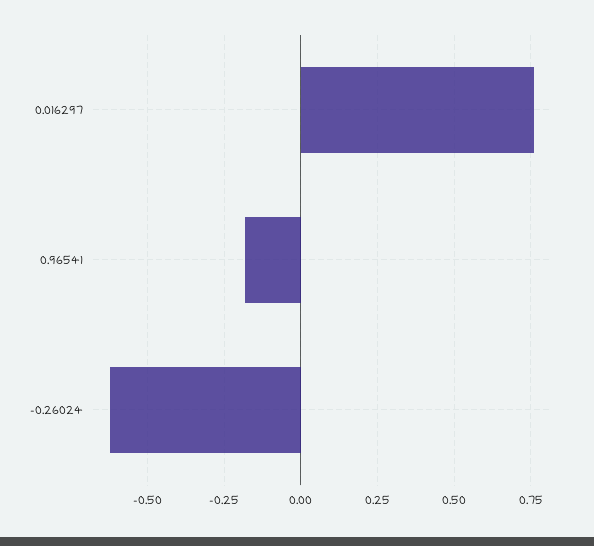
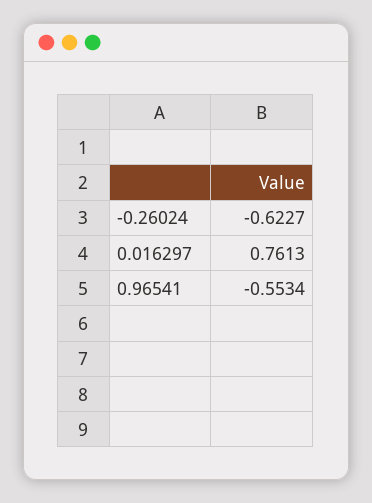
  {
    "0.016297": 0.7613,
-   "0.96541": -0.175,
+   "0.96541": -0.5534,
    "-0.26024": -0.6227
  }

